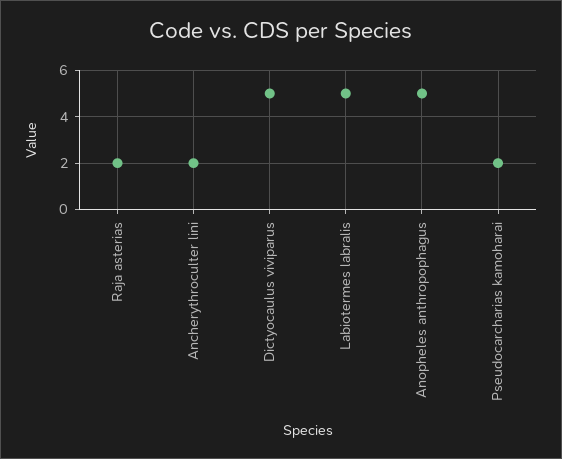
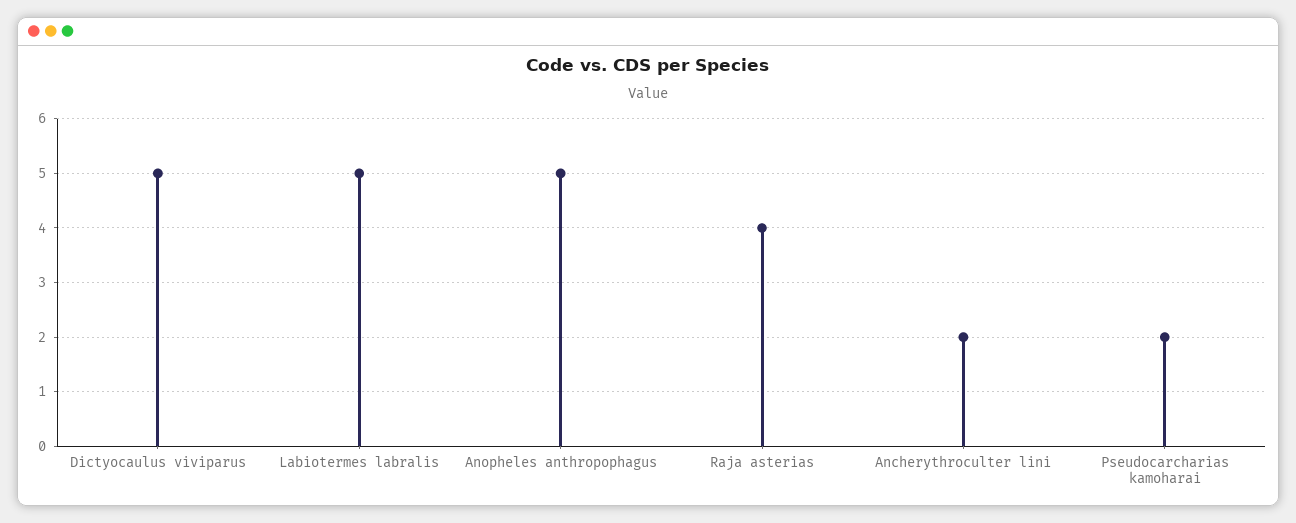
  {
-   "Raja asterias": 2,
+   "Raja asterias": 4,
    "Ancherythroculter lini": 2,
    "Dictyocaulus viviparus": 5,
    "Labiotermes labralis": 5,
    "Anopheles anthropophagus": 5,
    "Pseudocarcharias kamoharai": 2
  }

